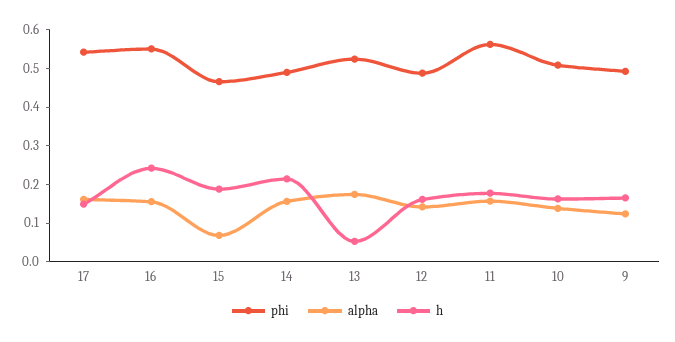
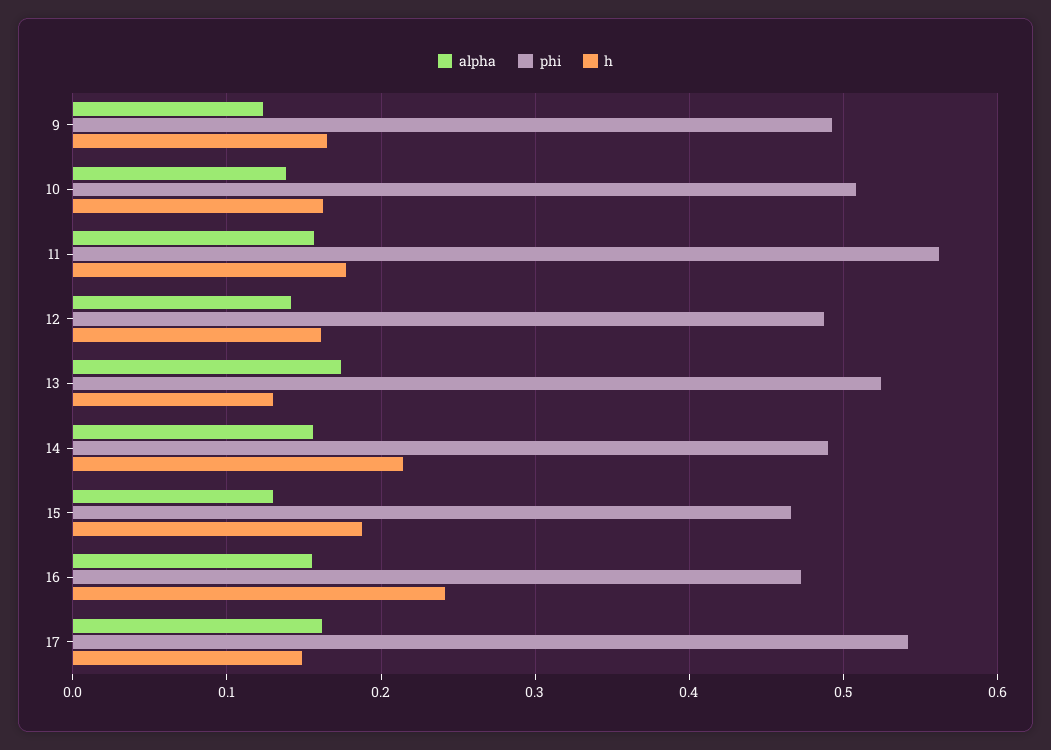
  {
    "phi": {
      "17": 0.54,
-     "16": 0.55,
+     "16": 0.47,
      "15": 0.47,
      "14": 0.49,
      "13": 0.52,
      "12": 0.49,
      "11": 0.56,
      "10": 0.51,
      "9": 0.49
    },
    "alpha": {
      "17": 0.16,
      "16": 0.16,
-     "15": 0.075,
+     "15": 0.13,
      "14": 0.16,
      "13": 0.17,
      "12": 0.14,
      "11": 0.16,
      "10": 0.14,
      "9": 0.12
    },
    "h": {
      "17": 0.15,
      "16": 0.24,
      "15": 0.19,
      "14": 0.21,
-     "13": 0.05,
+     "13": 0.13,
      "12": 0.16,
      "11": 0.18,
      "10": 0.16,
      "9": 0.16
    }
  }

